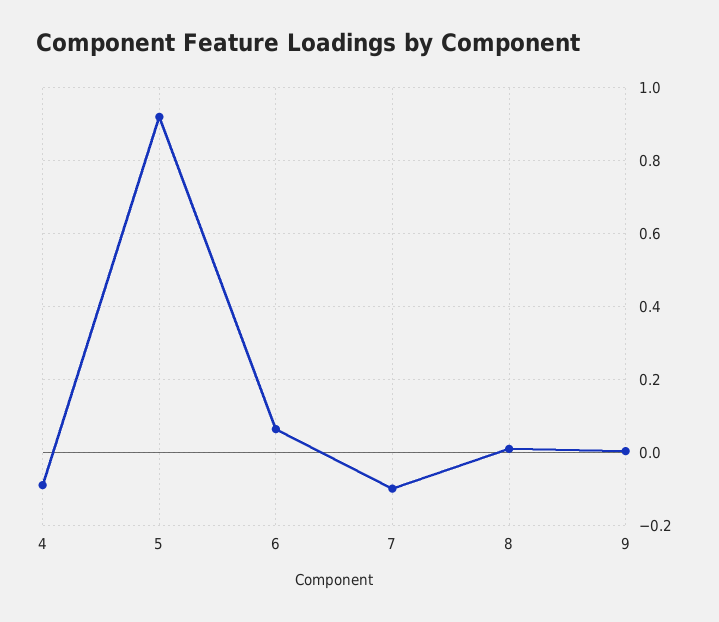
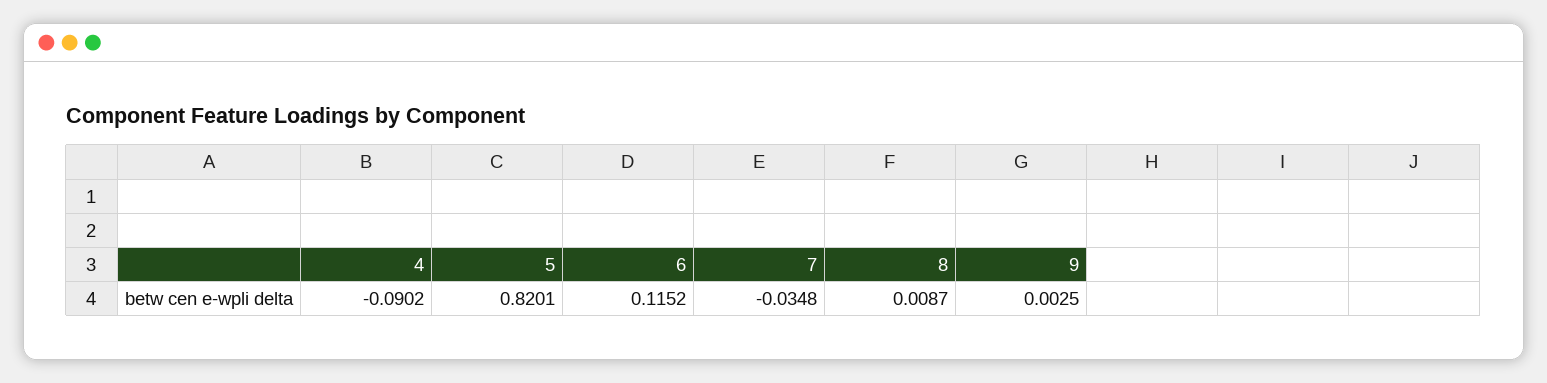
  {
    "4": -0.0902,
-   "5": 0.92,
+   "5": 0.8201,
-   "6": 0.06,
+   "6": 0.1152,
-   "7": -0.1,
+   "7": -0.0348,
    "8": 0.0087,
    "9": 0.0025
  }

